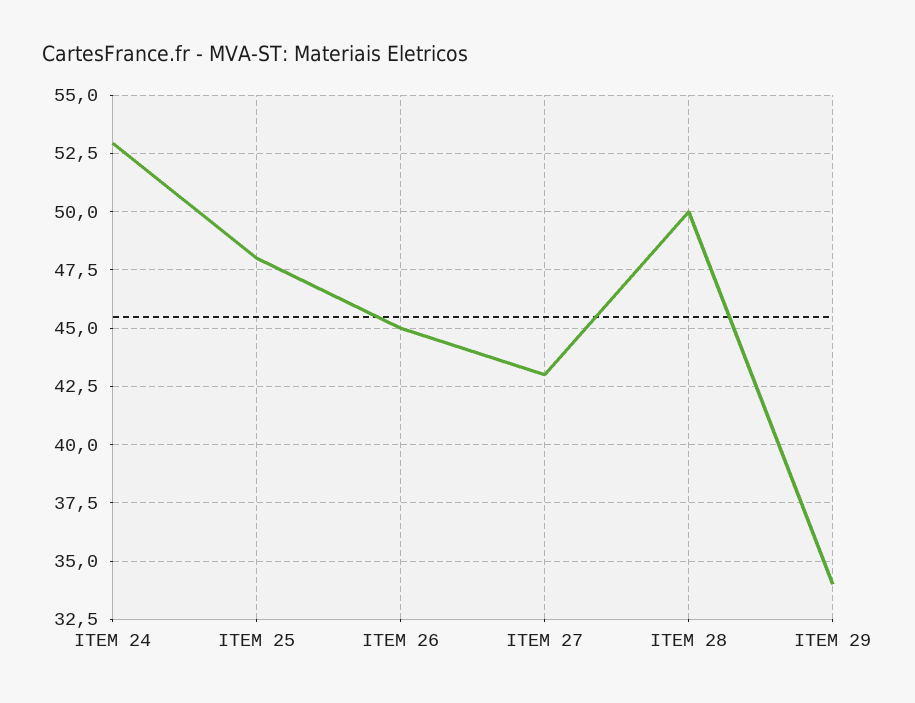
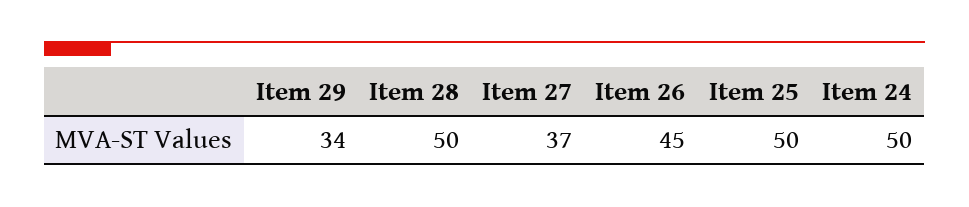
  {
-   "ITEM 24": 53,
+   "ITEM 24": 50,
-   "ITEM 25": 48,
+   "ITEM 25": 50,
    "ITEM 26": 45,
-   "ITEM 27": 43,
+   "ITEM 27": 37,
    "ITEM 28": 50,
    "ITEM 29": 34
  }

